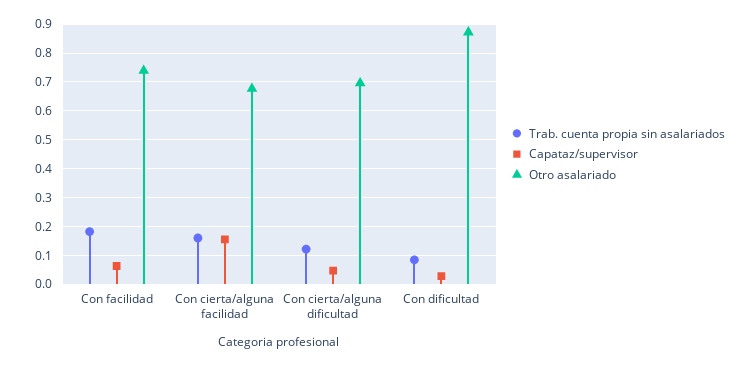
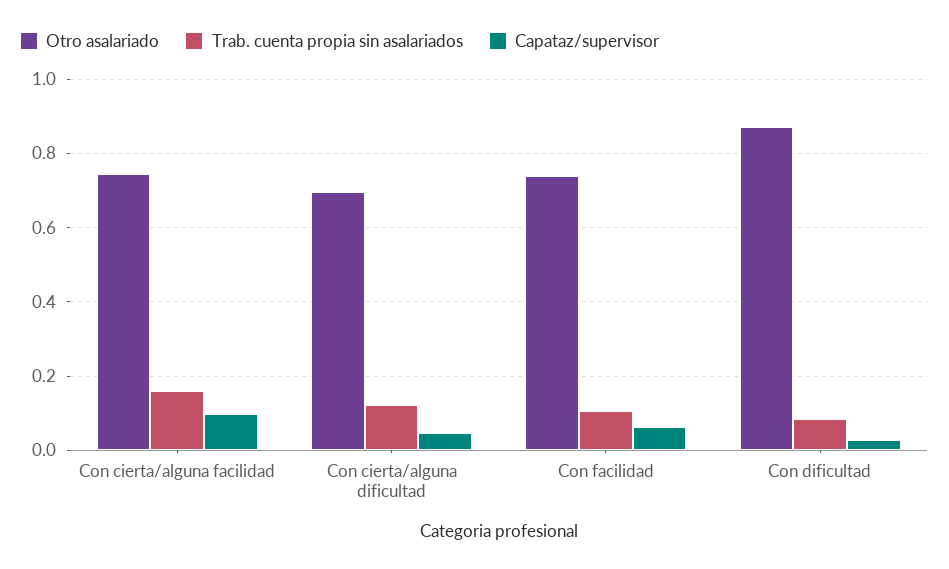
  {
    "Trab. cuenta propia sin asalariados": {
-     "Con facilidad": 0.175,
+     "Con facilidad": 0.1,
      "Con cierta/alguna facilidad": 0.16,
      "Con cierta/alguna dificultad": 0.12,
      "Con dificultad": 0.08
    },
    "Capataz/supervisor": {
      "Con facilidad": 0.06,
-     "Con cierta/alguna facilidad": 0.15,
+     "Con cierta/alguna facilidad": 0.1,
      "Con cierta/alguna dificultad": 0.04,
      "Con dificultad": 0.02
    },
    "Otro asalariado": {
      "Con facilidad": 0.74,
-     "Con cierta/alguna facilidad": 0.675,
+     "Con cierta/alguna facilidad": 0.74,
      "Con cierta/alguna dificultad": 0.7,
      "Con dificultad": 0.88
    }
  }

